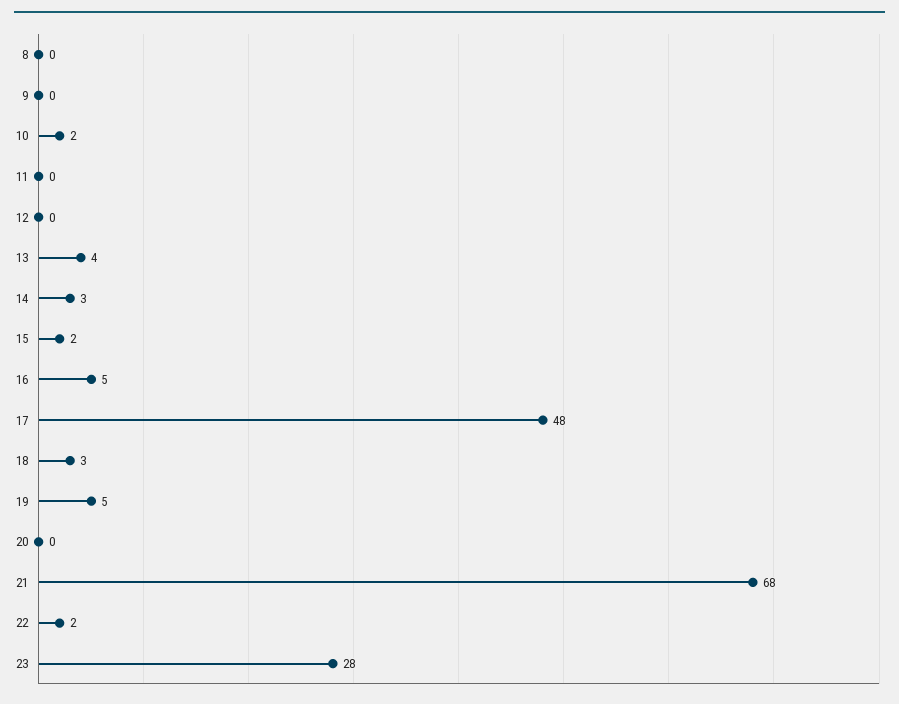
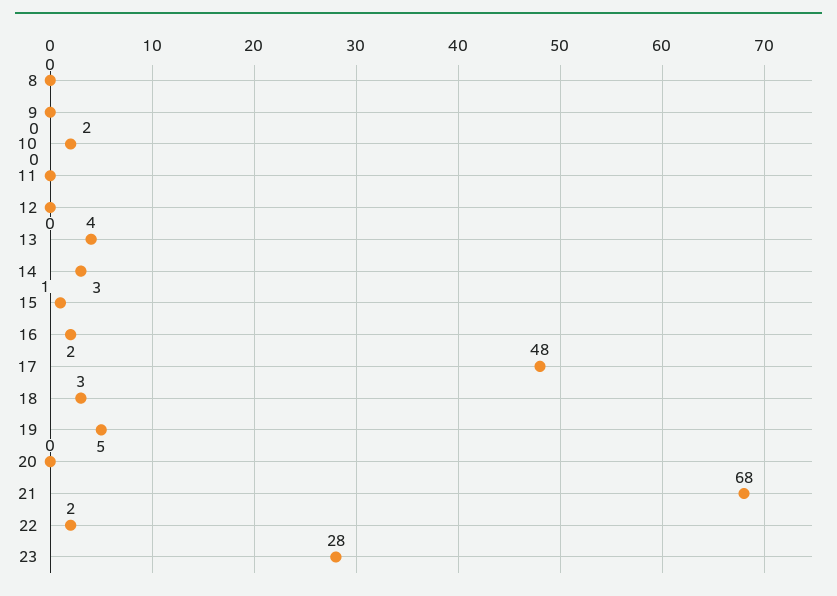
  {
    "8": 0,
    "9": 0,
    "10": 2,
    "11": 0,
    "12": 0,
    "13": 4,
    "14": 3,
-   "15": 2,
+   "15": 1,
-   "16": 5,
+   "16": 2,
    "17": 48,
    "18": 3,
    "19": 5,
    "20": 0,
    "21": 68,
    "22": 2,
    "23": 28
  }

